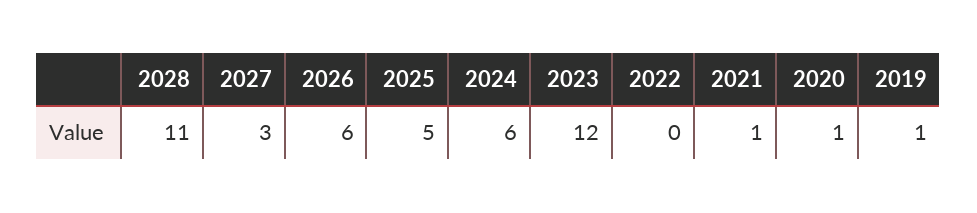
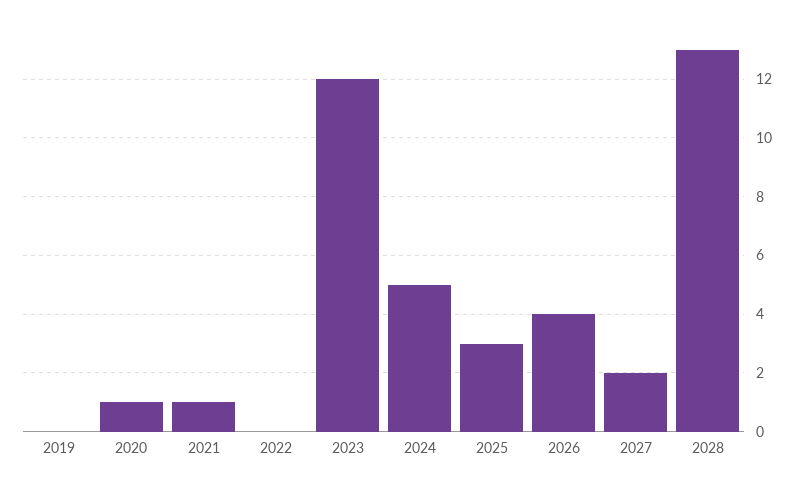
  {
-   "2028": 11,
+   "2028": 13,
-   "2027": 3,
+   "2027": 2,
-   "2026": 6,
+   "2026": 4,
-   "2025": 5,
+   "2025": 3,
-   "2024": 6,
+   "2024": 5,
    "2023": 12,
    "2022": 0,
    "2021": 1,
    "2020": 1,
-   "2019": 1
+   "2019": 0
  }

